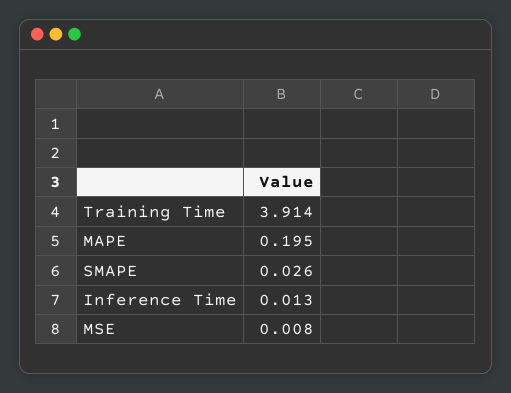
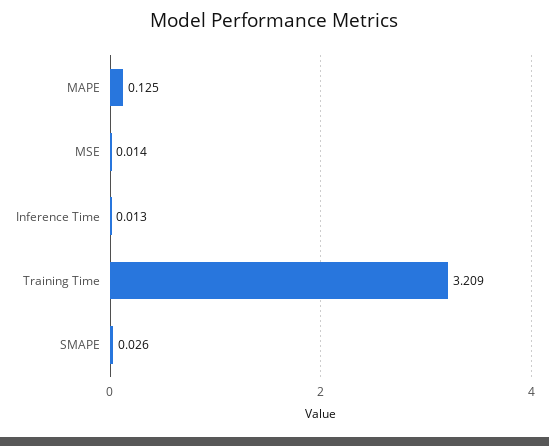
  {
-   "Training Time": 3.914,
+   "Training Time": 3.209,
-   "MAPE": 0.195,
+   "MAPE": 0.125,
    "SMAPE": 0.026,
    "Inference Time": 0.013,
-   "MSE": 0.008
+   "MSE": 0.014
  }

